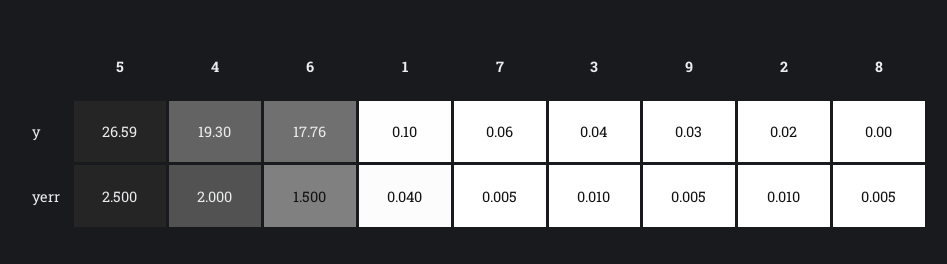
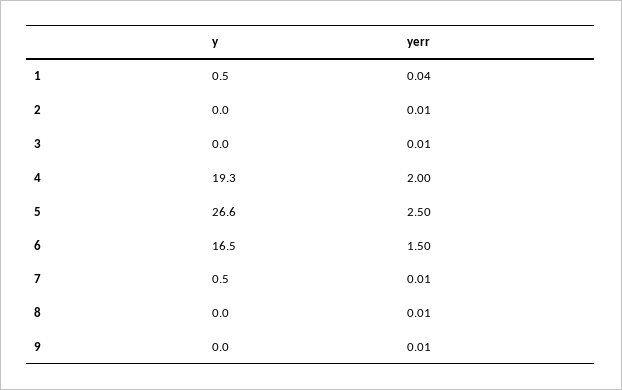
  {
    "5": {
      "y": 26.59,
      "yerr": 2.5
    },
    "4": {
      "y": 19.3,
      "yerr": 2
    },
    "6": {
-     "y": 17.76,
+     "y": 16.5,
      "yerr": 1.5
    },
    "1": {
-     "y": 0.1,
+     "y": 0.5,
      "yerr": 0.04
    },
    "7": {
-     "y": 0.06,
+     "y": 0.5,
      "yerr": 0.005
    },
    "3": {
      "y": 0.04,
      "yerr": 0.01
    },
    "9": {
      "y": 0.03,
      "yerr": 0.005
    },
    "2": {
      "y": 0.02,
      "yerr": 0.01
    },
    "8": {
      "y": 0,
      "yerr": 0.005
    }
  }

